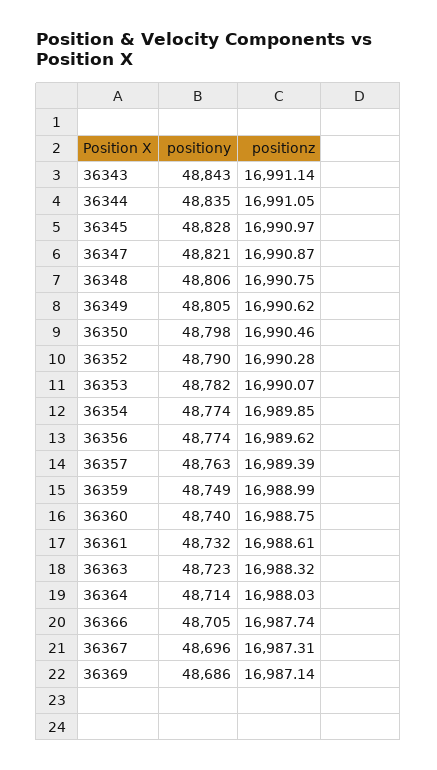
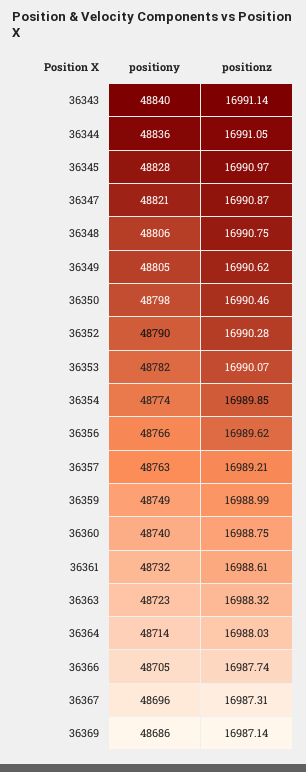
  {
    "positiony": {
-     "36343": 48843,
+     "36343": 48840,
-     "36344": 48835,
+     "36344": 48836,
      "36345": 48828,
      "36347": 48821,
      "36348": 48806,
      "36349": 48805,
      "36350": 48798,
      "36352": 48790,
      "36353": 48782,
      "36354": 48774,
-     "36356": 48774,
+     "36356": 48766,
      "36357": 48763,
      "36359": 48749,
      "36360": 48740,
      "36361": 48732,
      "36363": 48723,
      "36364": 48714,
      "36366": 48705,
      "36367": 48696,
      "36369": 48686
    },
    "positionz": {
      "36343": 16991.14,
      "36344": 16991.05,
      "36345": 16990.97,
      "36347": 16990.87,
      "36348": 16990.75,
      "36349": 16990.62,
      "36350": 16990.46,
      "36352": 16990.28,
      "36353": 16990.07,
      "36354": 16989.85,
      "36356": 16989.62,
-     "36357": 16989.39,
+     "36357": 16989.21,
      "36359": 16988.99,
      "36360": 16988.75,
      "36361": 16988.61,
      "36363": 16988.32,
      "36364": 16988.03,
      "36366": 16987.74,
      "36367": 16987.31,
      "36369": 16987.14
    }
  }

